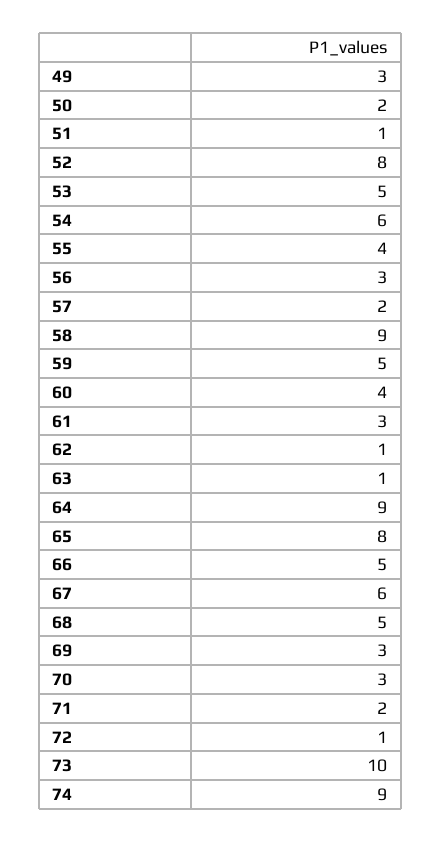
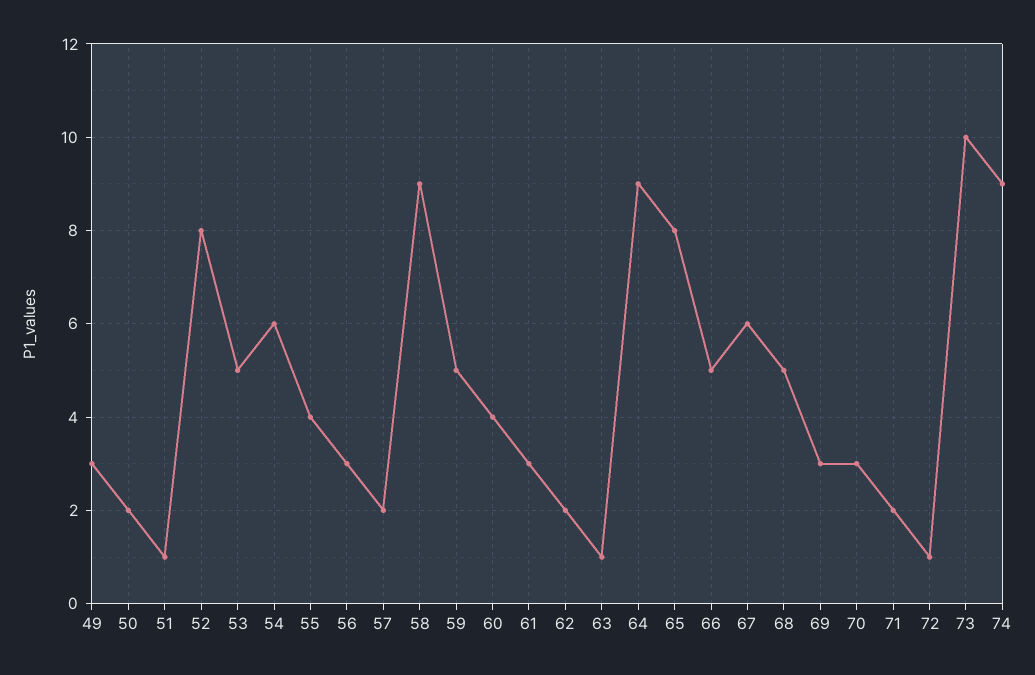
  {
    "49": 3,
    "50": 2,
    "51": 1,
    "52": 8,
    "53": 5,
    "54": 6,
    "55": 4,
    "56": 3,
    "57": 2,
    "58": 9,
    "59": 5,
    "60": 4,
    "61": 3,
-   "62": 1,
+   "62": 2,
    "63": 1,
    "64": 9,
    "65": 8,
    "66": 5,
    "67": 6,
    "68": 5,
    "69": 3,
    "70": 3,
    "71": 2,
    "72": 1,
    "73": 10,
    "74": 9
  }

